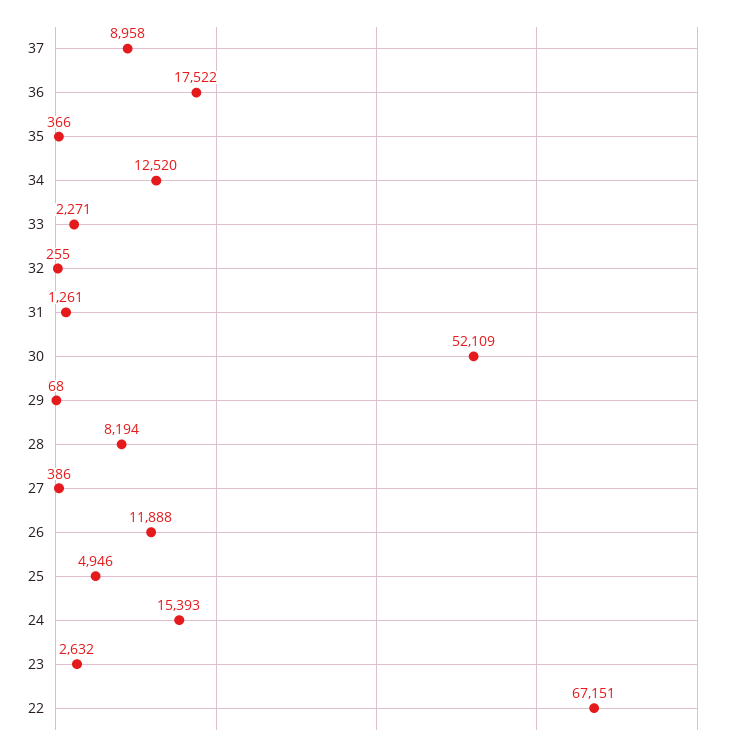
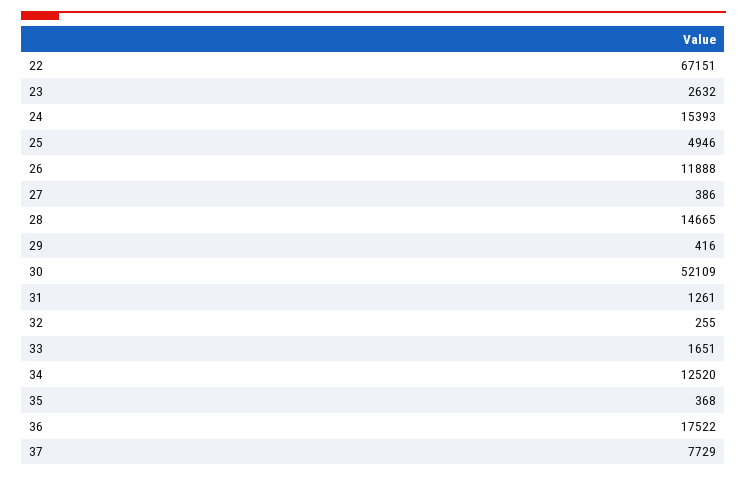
  {
-   "37": 8958,
+   "37": 7729,
    "36": 17522,
-   "35": 366,
+   "35": 368,
    "34": 12520,
-   "33": 2271,
+   "33": 1651,
    "32": 255,
    "31": 1261,
    "30": 52109,
-   "29": 68,
+   "29": 416,
-   "28": 8194,
+   "28": 14665,
    "27": 386,
    "26": 11888,
    "25": 4946,
    "24": 15393,
    "23": 2632,
    "22": 67151
  }

